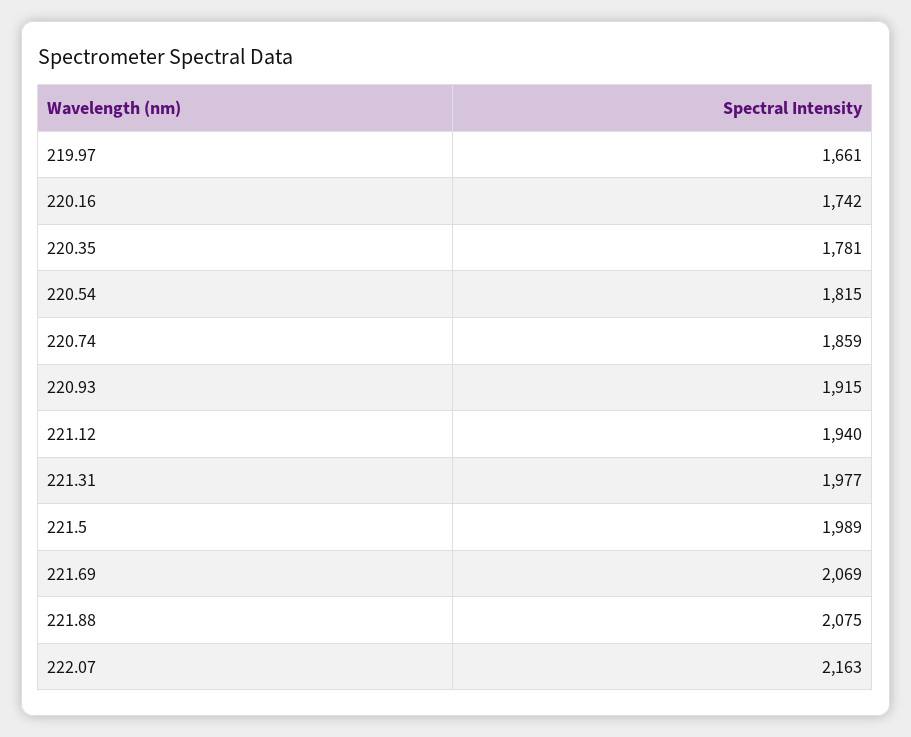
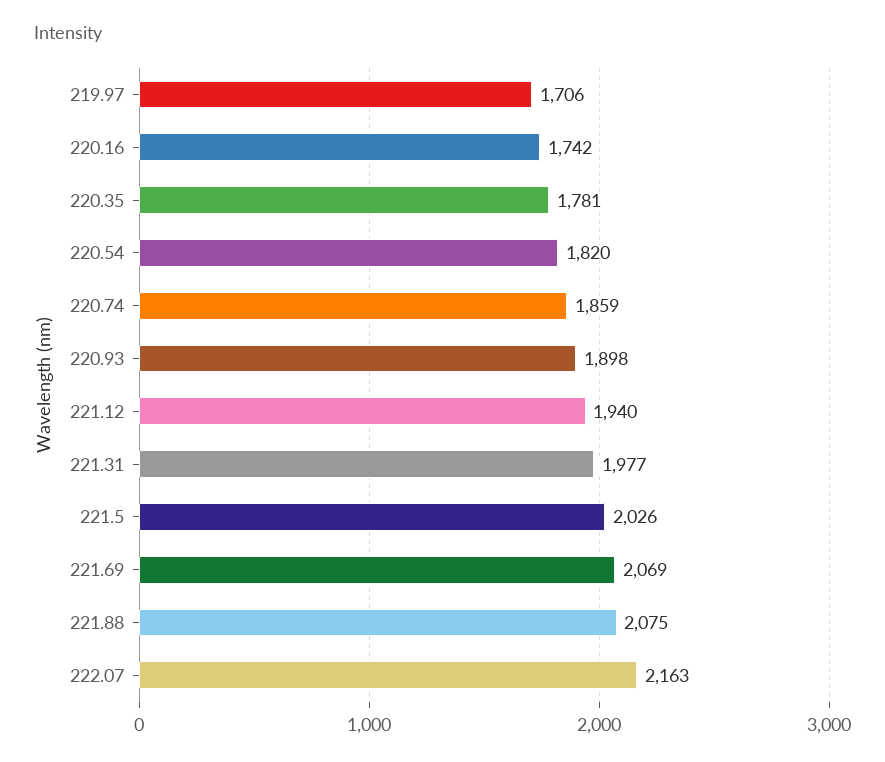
  {
-   "219.97": 1661,
+   "219.97": 1706,
    "220.16": 1742,
    "220.35": 1781,
-   "220.54": 1815,
+   "220.54": 1820,
    "220.74": 1859,
-   "220.93": 1915,
+   "220.93": 1898,
    "221.12": 1940,
    "221.31": 1977,
-   "221.5": 1989,
+   "221.5": 2026,
    "221.69": 2069,
    "221.88": 2075,
    "222.07": 2163
  }

